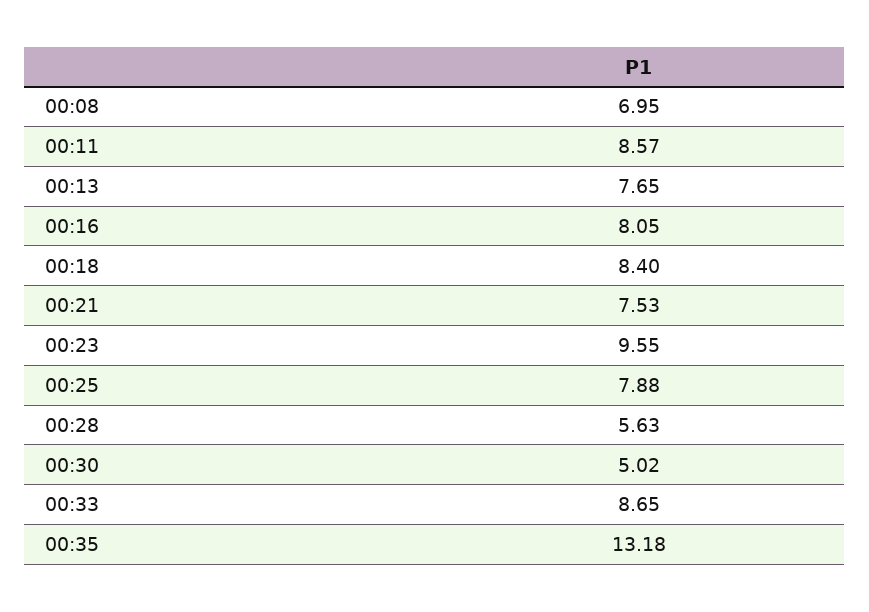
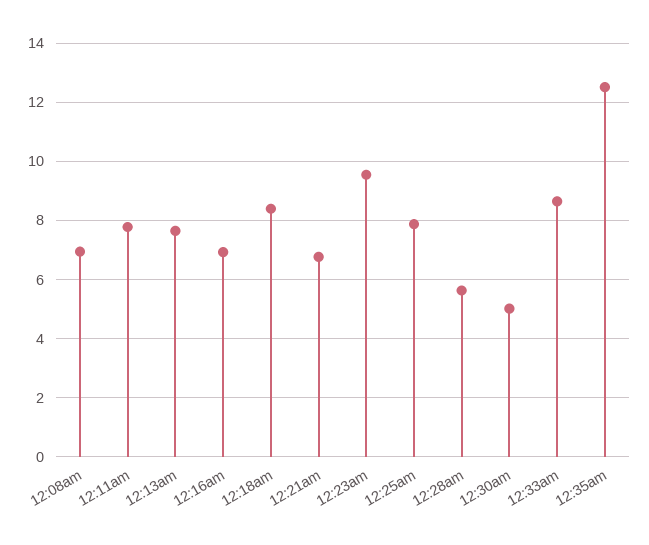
  {
    "00:08": 6.95,
-   "00:11": 8.57,
+   "00:11": 7.75,
    "00:13": 7.65,
-   "00:16": 8.05,
+   "00:16": 7,
    "00:18": 8.4,
-   "00:21": 7.53,
+   "00:21": 6.75,
    "00:23": 9.55,
    "00:25": 7.88,
    "00:28": 5.63,
    "00:30": 5.02,
    "00:33": 8.65,
-   "00:35": 13.18
+   "00:35": 12.5
  }

